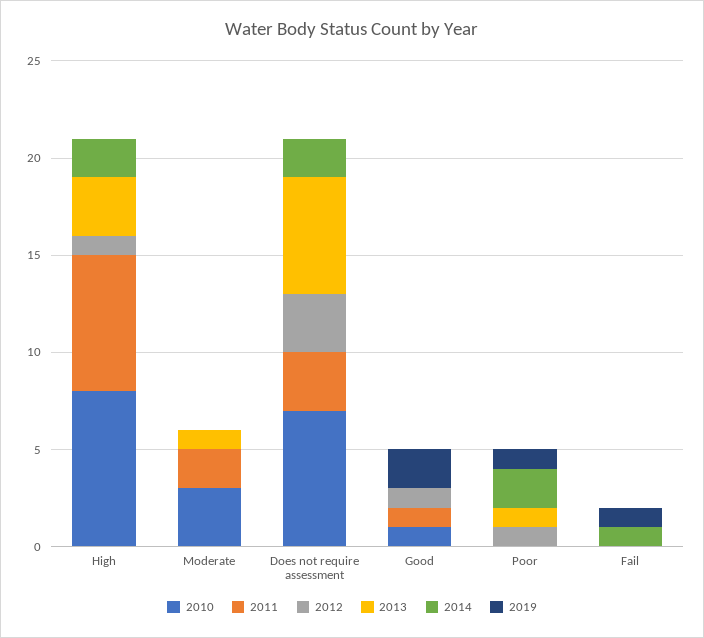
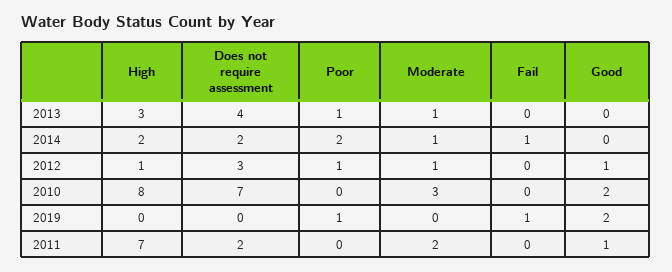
  {
    "2010": {
      "High": 8,
      "Moderate": 3,
      "Does not require assessment": 7,
-     "Good": 1,
+     "Good": 2,
      "Poor": 0,
      "Fail": 0
    },
    "2011": {
      "High": 7,
      "Moderate": 2,
-     "Does not require assessment": 3,
+     "Does not require assessment": 2,
      "Good": 1,
      "Poor": 0,
      "Fail": 0
    },
    "2012": {
      "High": 1,
-     "Moderate": 0,
+     "Moderate": 1,
      "Does not require assessment": 3,
      "Good": 1,
      "Poor": 1,
      "Fail": 0
    },
    "2013": {
      "High": 3,
      "Moderate": 1,
-     "Does not require assessment": 6,
+     "Does not require assessment": 4,
      "Good": 0,
      "Poor": 1,
      "Fail": 0
    },
    "2014": {
      "High": 2,
-     "Moderate": 0,
+     "Moderate": 1,
      "Does not require assessment": 2,
      "Good": 0,
      "Poor": 2,
      "Fail": 1
    },
    "2019": {
      "High": 0,
      "Moderate": 0,
      "Does not require assessment": 0,
      "Good": 2,
      "Poor": 1,
      "Fail": 1
    }
  }

